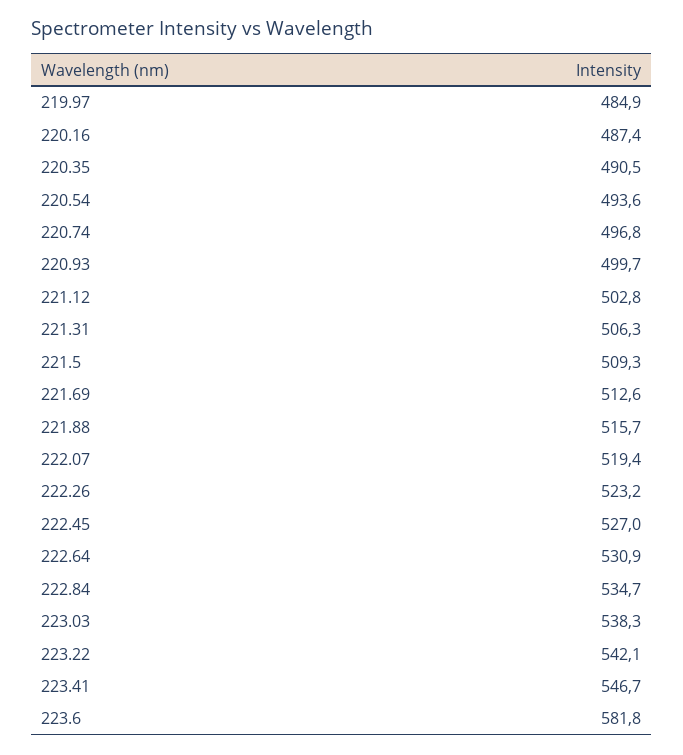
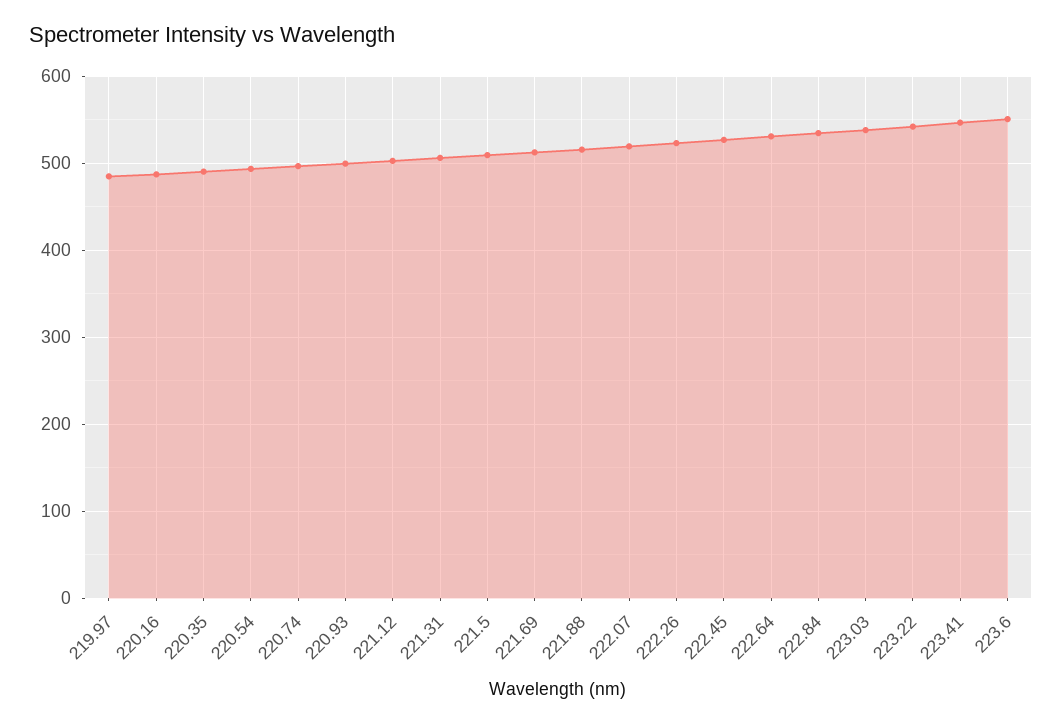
  {
    "219.97": 484.9,
    "220.16": 487.4,
    "220.35": 490.5,
    "220.54": 493.6,
    "220.74": 496.8,
    "220.93": 499.7,
    "221.12": 502.8,
    "221.31": 506.3,
    "221.5": 509.3,
    "221.69": 512.6,
    "221.88": 515.7,
    "222.07": 519.4,
    "222.26": 523.2,
    "222.45": 527,
    "222.64": 530.9,
    "222.84": 534.7,
    "223.03": 538.3,
    "223.22": 542.1,
    "223.41": 546.7,
-   "223.6": 581.8
+   "223.6": 550
  }

